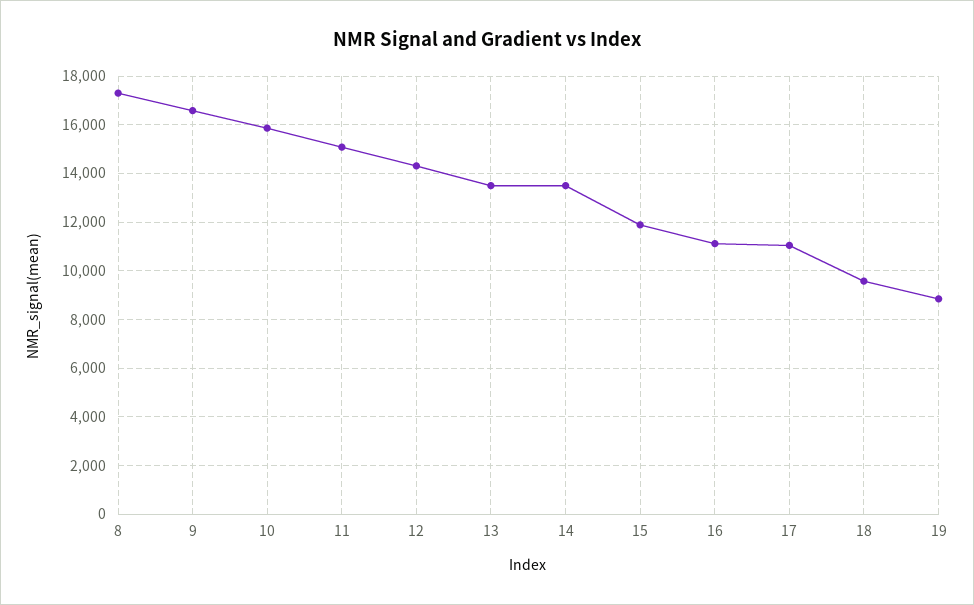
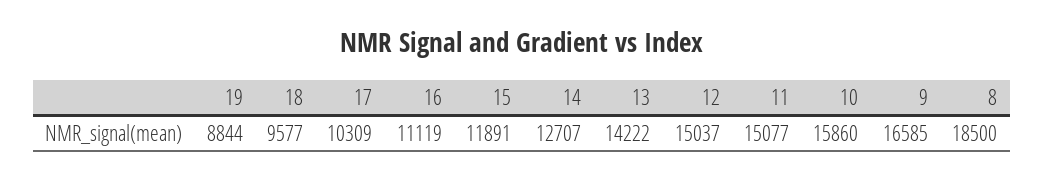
  {
-   "8": 17250,
+   "8": 18500,
    "9": 16585,
    "10": 15860,
    "11": 15077,
-   "12": 14250,
+   "12": 15037,
-   "13": 13500,
+   "13": 14222,
-   "14": 13500,
+   "14": 12707,
    "15": 11891,
    "16": 11119,
-   "17": 11000,
+   "17": 10309,
    "18": 9577,
    "19": 8844
  }

